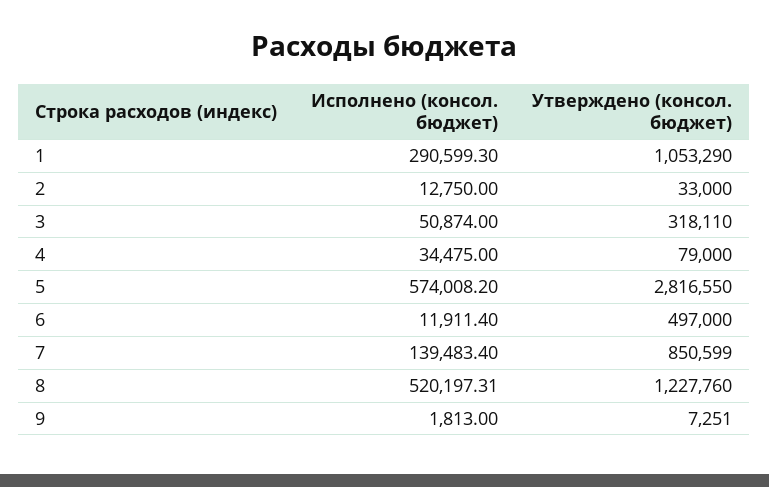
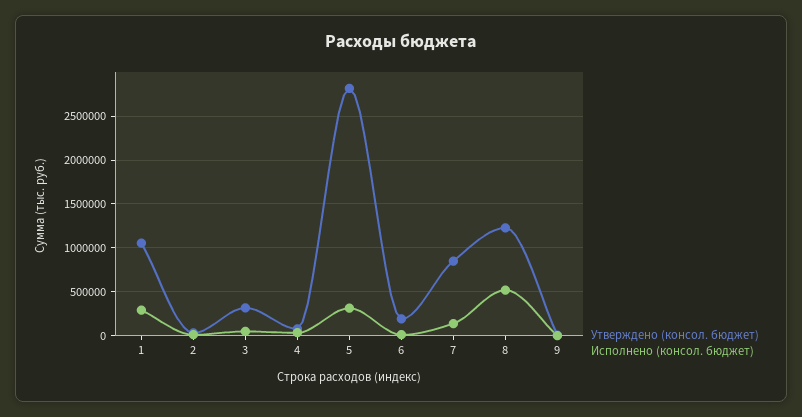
  {
    "Исполнено (консол. бюджет)": {
      "1": 290599.3,
      "2": 12750,
      "3": 50874,
      "4": 34475,
-     "5": 574008.2,
+     "5": 300000,
      "6": 11911.4,
      "7": 139483.4,
      "8": 520197.31,
      "9": 1813
    },
    "Утверждено (консол. бюджет)": {
      "1": 1053290,
      "2": 33000,
      "3": 318110,
      "4": 79000,
      "5": 2816550,
-     "6": 497000,
+     "6": 200000,
      "7": 850599,
      "8": 1227760,
      "9": 7251
    }
  }

